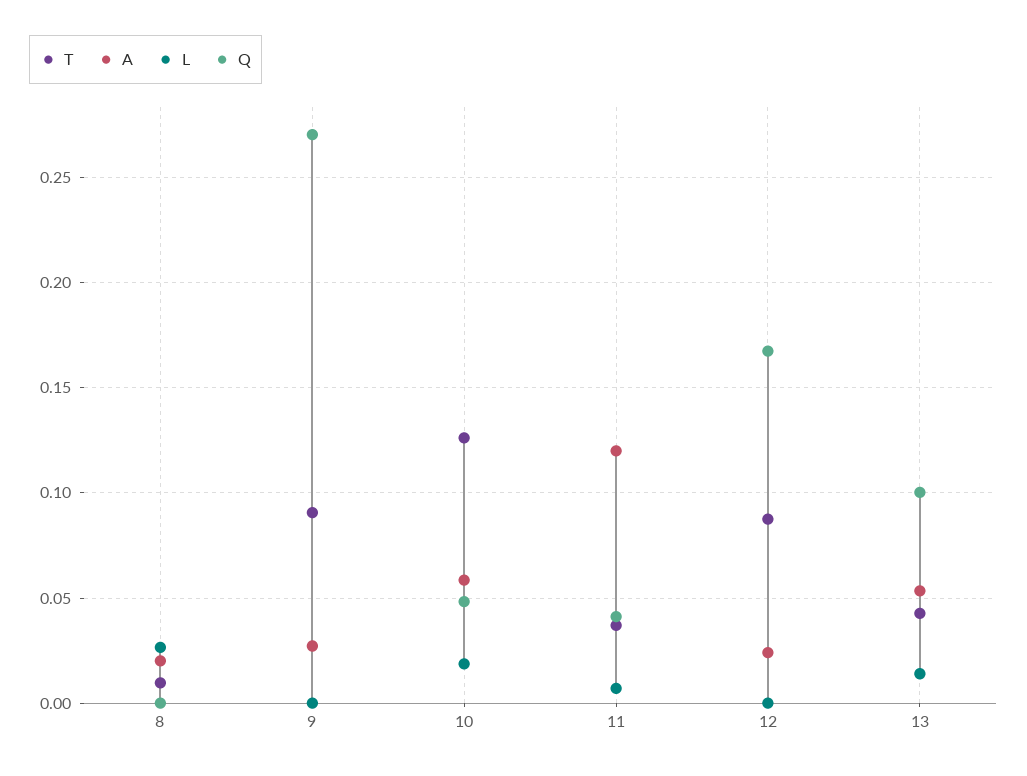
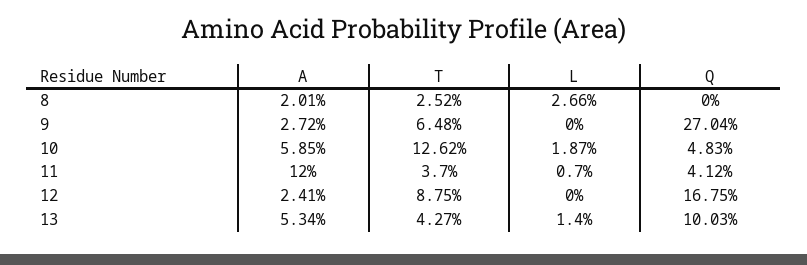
  {
    "T": {
-     "8": 0.01,
+     "8": 0.0252,
-     "9": 0.09,
+     "9": 0.0648,
      "10": 0.1262,
      "11": 0.037,
      "12": 0.0875,
      "13": 0.0427
    },
    "A": {
      "8": 0.0201,
      "9": 0.0272,
      "10": 0.0585,
      "11": 0.12,
      "12": 0.0241,
      "13": 0.0534
    },
    "L": {
      "8": 0.0266,
      "9": 0,
      "10": 0.0187,
      "11": 0.007,
      "12": 0,
      "13": 0.014
    },
    "Q": {
      "8": 0,
      "9": 0.2704,
      "10": 0.0483,
      "11": 0.0412,
      "12": 0.1675,
      "13": 0.1003
    }
  }

